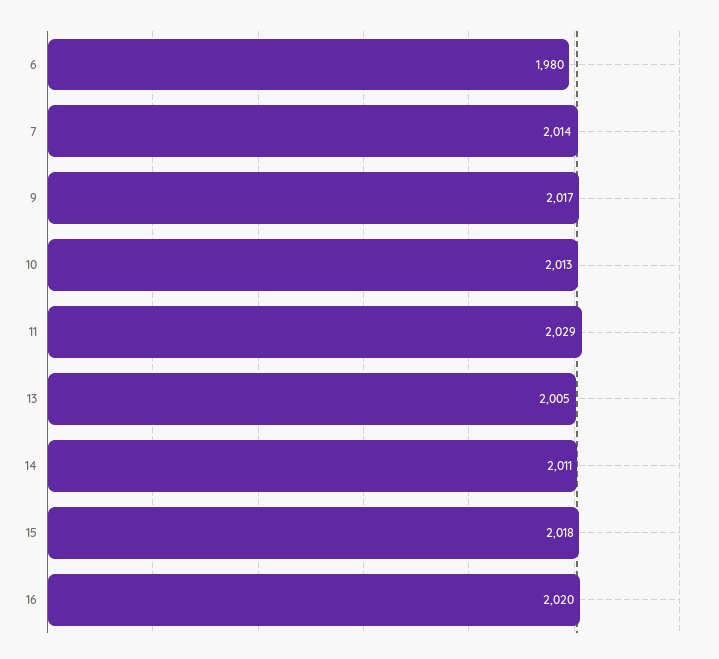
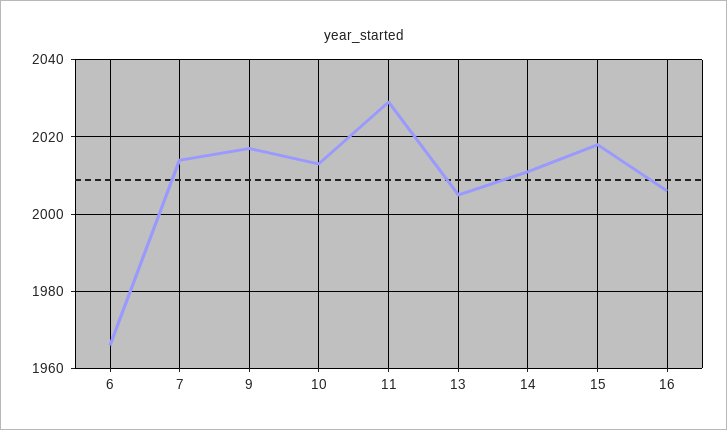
  {
-   "6": 1980,
+   "6": 1965,
    "7": 2014,
    "9": 2017,
    "10": 2013,
    "11": 2029,
    "13": 2005,
    "14": 2011,
    "15": 2018,
-   "16": 2020
+   "16": 2005
  }

